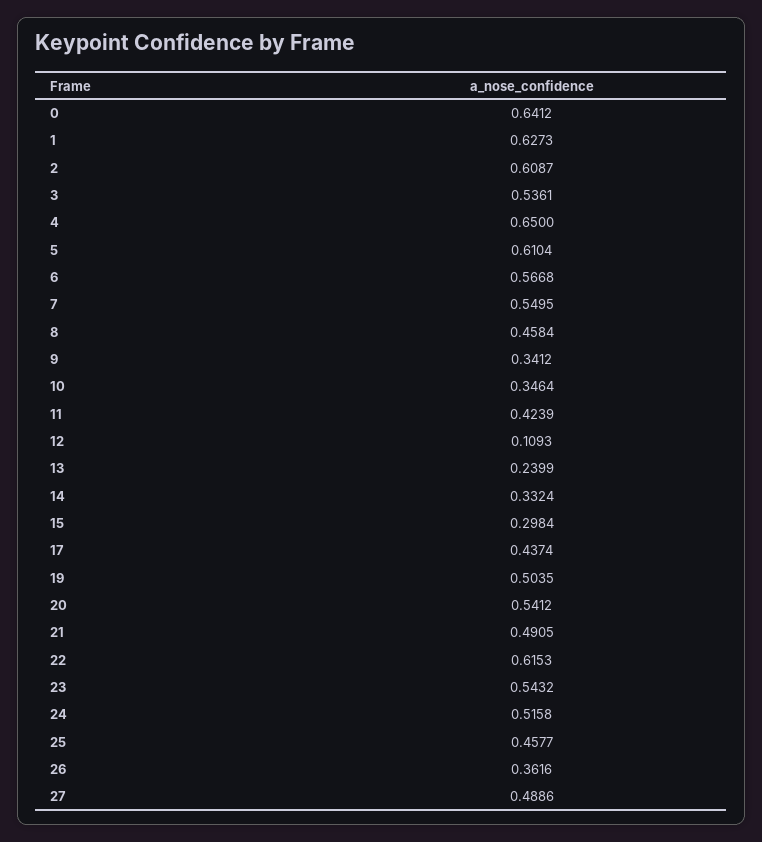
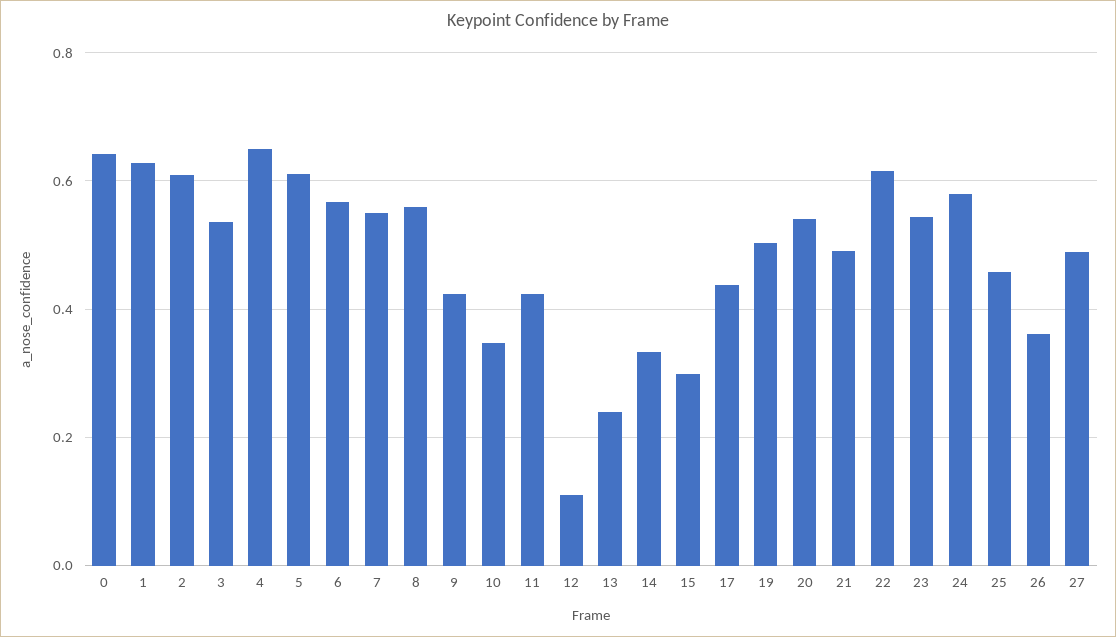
  {
    "0": 0.6412,
    "1": 0.6273,
    "2": 0.6087,
    "3": 0.5361,
    "4": 0.65,
    "5": 0.6104,
    "6": 0.5668,
    "7": 0.5495,
-   "8": 0.4584,
+   "8": 0.56,
-   "9": 0.3412,
+   "9": 0.42,
    "10": 0.3464,
    "11": 0.4239,
    "12": 0.1093,
    "13": 0.2399,
    "14": 0.3324,
    "15": 0.2984,
    "17": 0.4374,
    "19": 0.5035,
    "20": 0.5412,
    "21": 0.4905,
    "22": 0.6153,
    "23": 0.5432,
-   "24": 0.5158,
+   "24": 0.58,
    "25": 0.4577,
    "26": 0.3616,
    "27": 0.4886
  }

